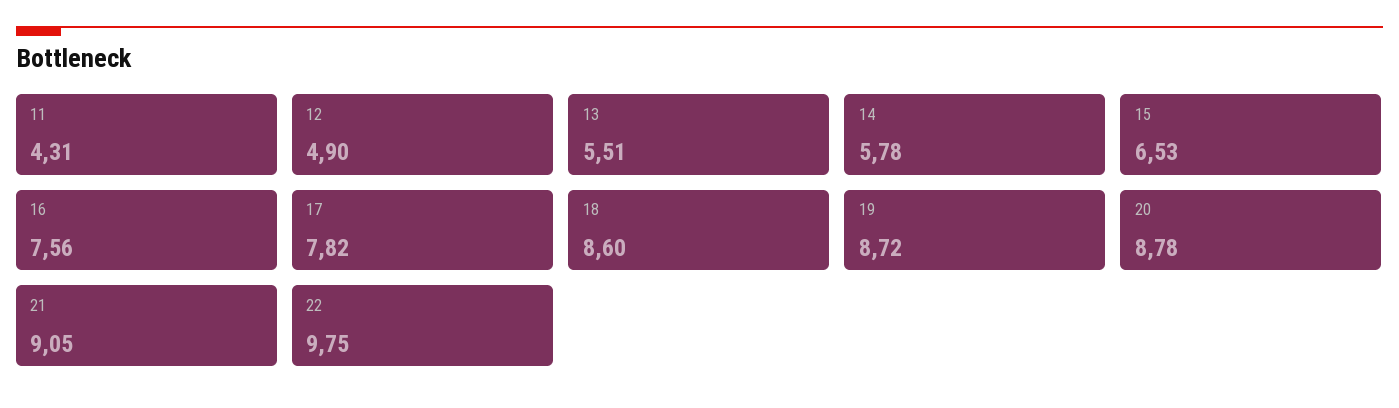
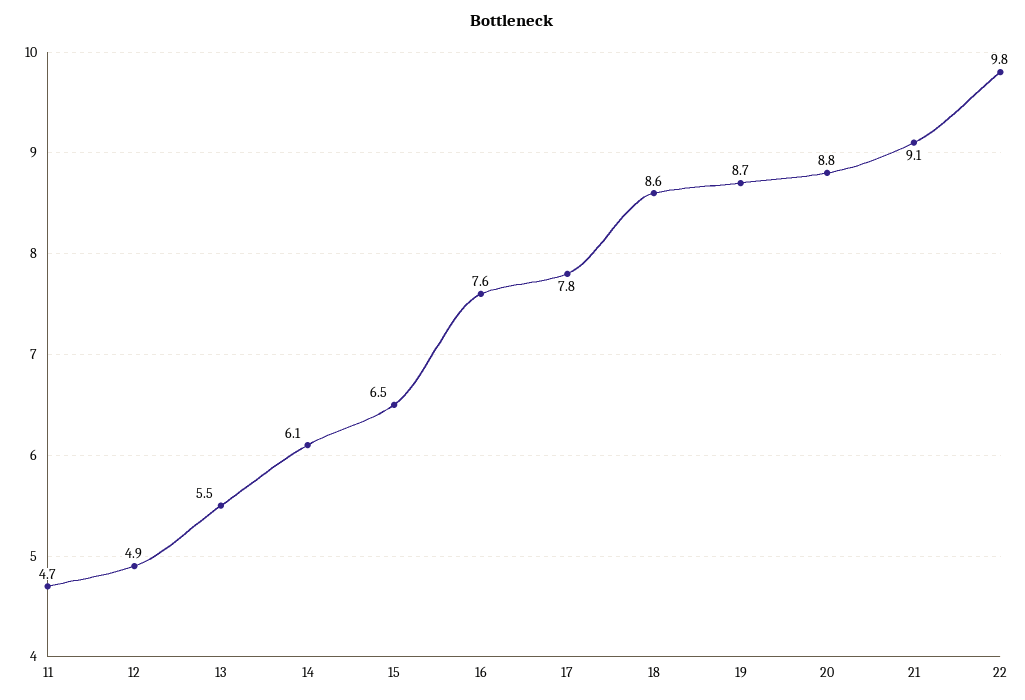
  {
-   "11": 4.31,
+   "11": 4.7,
    "12": 4.9,
    "13": 5.51,
-   "14": 5.78,
+   "14": 6.1,
    "15": 6.53,
    "16": 7.56,
    "17": 7.82,
    "18": 8.6,
    "19": 8.72,
    "20": 8.78,
    "21": 9.05,
    "22": 9.75
  }

